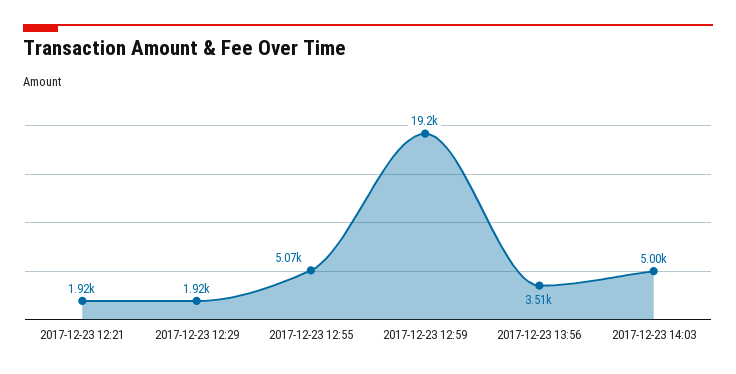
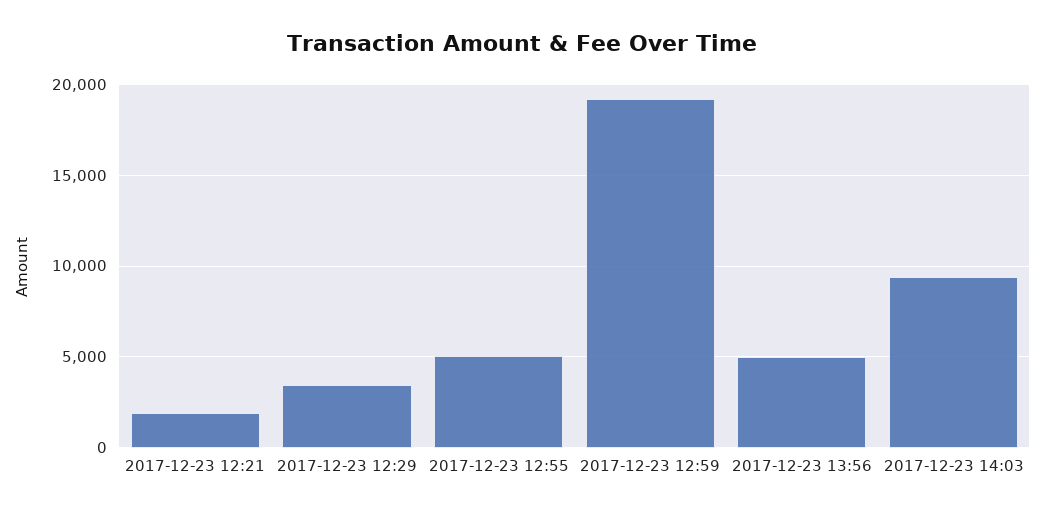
  {
    "2017-12-23 12:21": 1920,
-   "2017-12-23 12:29": 1920,
+   "2017-12-23 12:29": 3500,
    "2017-12-23 12:55": 5070,
    "2017-12-23 12:59": 19200,
-   "2017-12-23 13:56": 3510,
+   "2017-12-23 13:56": 5000,
-   "2017-12-23 14:03": 5000
+   "2017-12-23 14:03": 9500
  }

